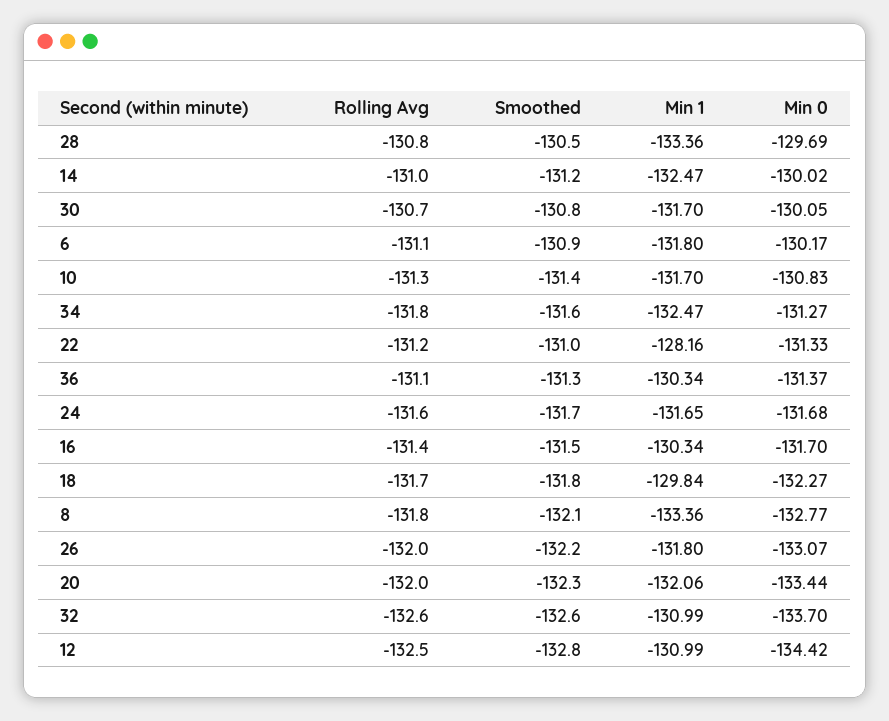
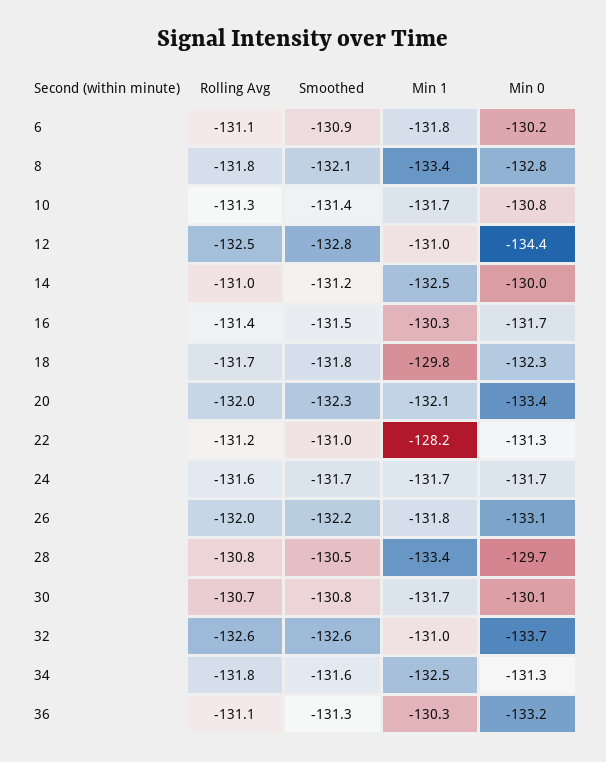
  {
    "Rolling Avg": {
      "28": -130.8,
      "14": -131,
      "30": -130.7,
      "6": -131.1,
      "10": -131.3,
      "34": -131.8,
      "22": -131.2,
      "36": -131.1,
      "24": -131.6,
      "16": -131.4,
      "18": -131.7,
      "8": -131.8,
      "26": -132,
      "20": -132,
      "32": -132.6,
      "12": -132.5
    },
    "Smoothed": {
      "28": -130.5,
      "14": -131.2,
      "30": -130.8,
      "6": -130.9,
      "10": -131.4,
      "34": -131.6,
      "22": -131,
      "36": -131.3,
      "24": -131.7,
      "16": -131.5,
      "18": -131.8,
      "8": -132.1,
      "26": -132.2,
      "20": -132.3,
      "32": -132.6,
      "12": -132.8
    },
    "Min 1": {
      "28": -133.36,
      "14": -132.47,
      "30": -131.7,
      "6": -131.8,
      "10": -131.7,
      "34": -132.47,
      "22": -128.16,
      "36": -130.34,
      "24": -131.65,
      "16": -130.34,
      "18": -129.84,
      "8": -133.36,
      "26": -131.8,
      "20": -132.06,
      "32": -130.99,
      "12": -130.99
    },
    "Min 0": {
      "28": -129.69,
      "14": -130.02,
      "30": -130.05,
      "6": -130.17,
      "10": -130.83,
      "34": -131.27,
      "22": -131.33,
-     "36": -131.37,
+     "36": -133.2,
      "24": -131.68,
      "16": -131.7,
      "18": -132.27,
      "8": -132.77,
      "26": -133.07,
      "20": -133.44,
      "32": -133.7,
      "12": -134.42
    }
  }

